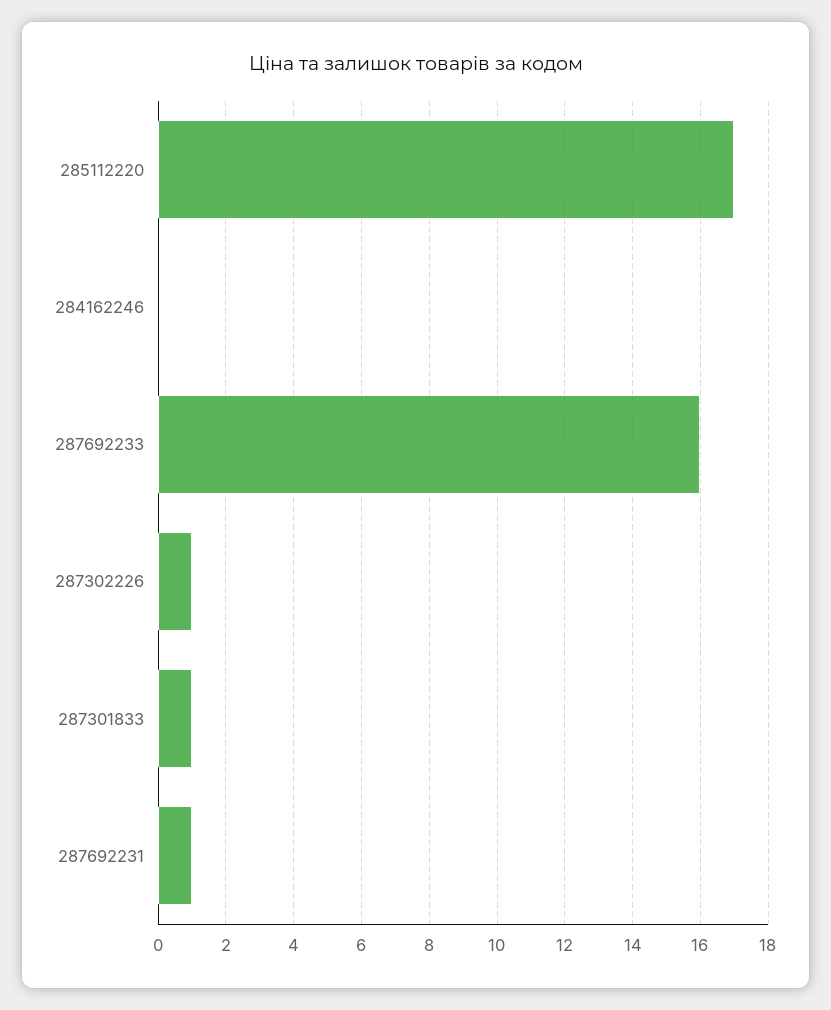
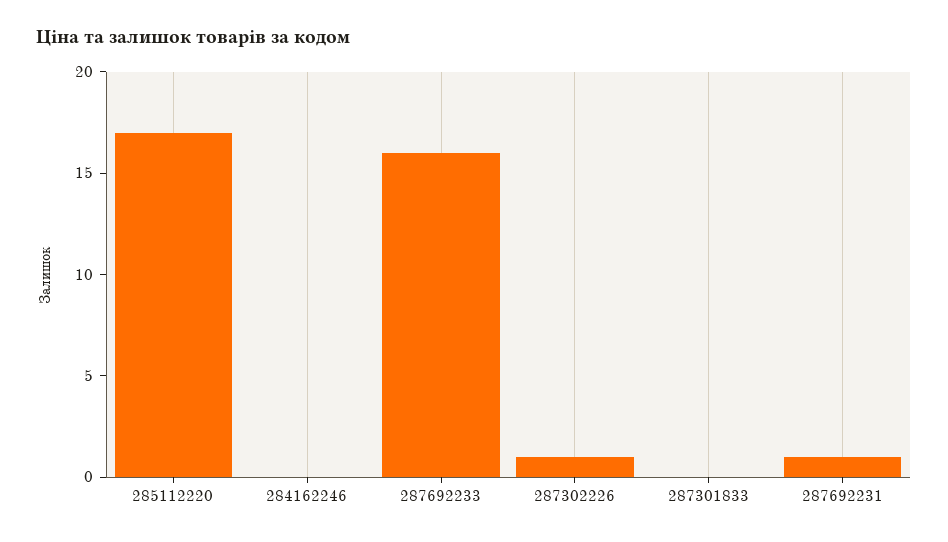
  {
    "285112220": 17,
    "284162246": 0,
    "287692233": 16,
    "287302226": 1,
-   "287301833": 1,
+   "287301833": 0,
    "287692231": 1
  }

